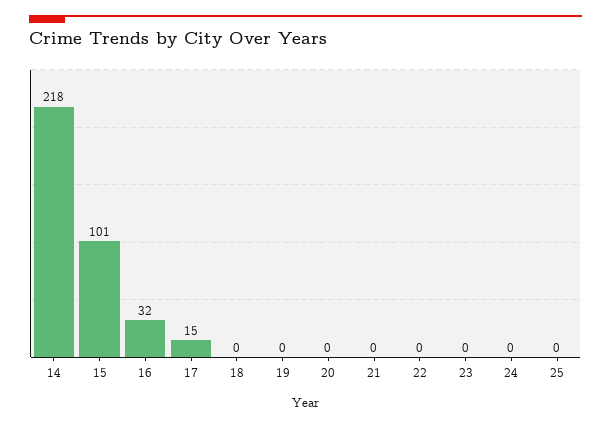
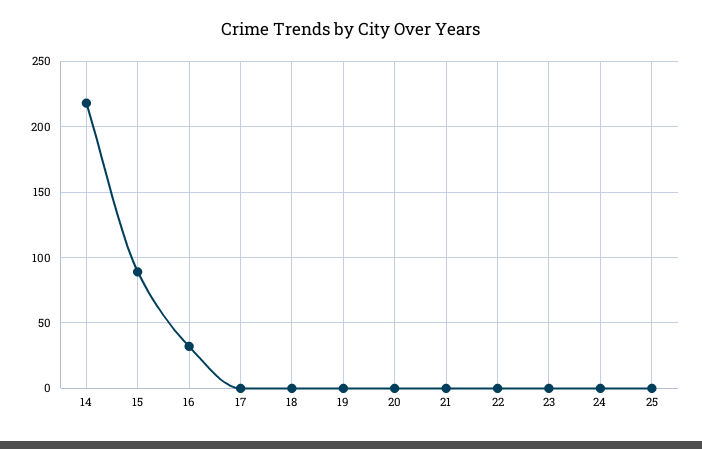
  {
    "14": 218,
-   "15": 101,
+   "15": 90,
    "16": 32,
-   "17": 15,
+   "17": 0,
    "18": 0,
    "19": 0,
    "20": 0,
    "21": 0,
    "22": 0,
    "23": 0,
    "24": 0,
    "25": 0
  }

